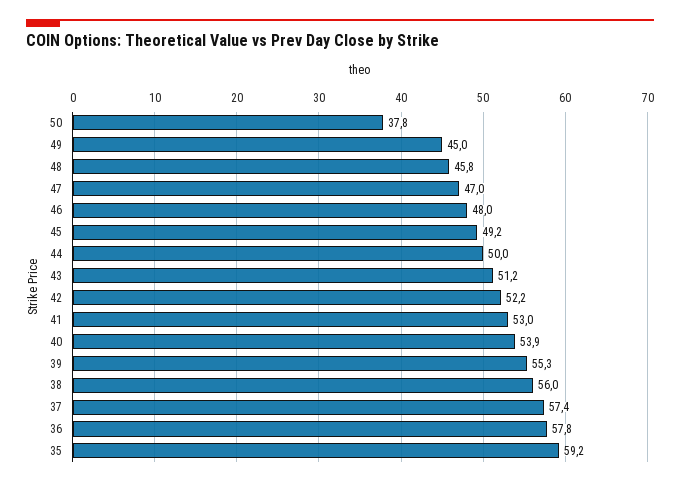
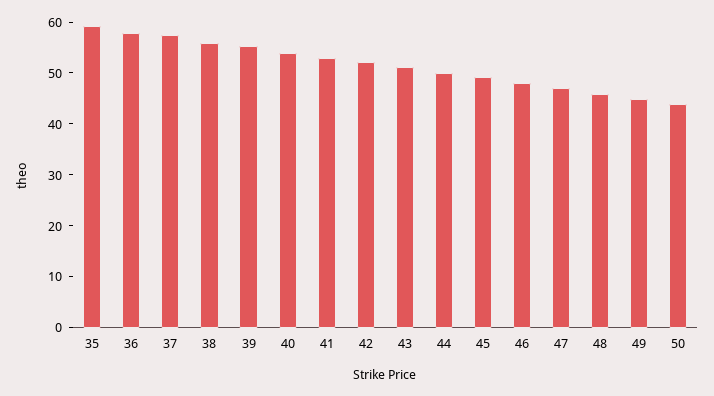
  {
-   "50": 37.8,
+   "50": 44,
    "49": 45,
    "48": 45.8,
    "47": 47,
    "46": 48,
    "45": 49.2,
    "44": 50,
    "43": 51.2,
    "42": 52.2,
    "41": 53,
    "40": 53.9,
    "39": 55.3,
    "38": 56,
    "37": 57.4,
    "36": 57.8,
    "35": 59.2
  }

